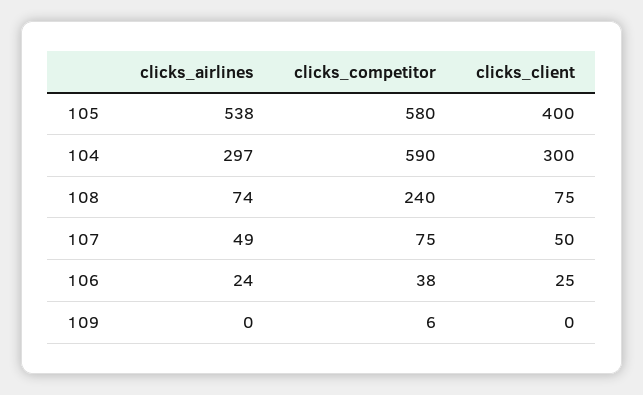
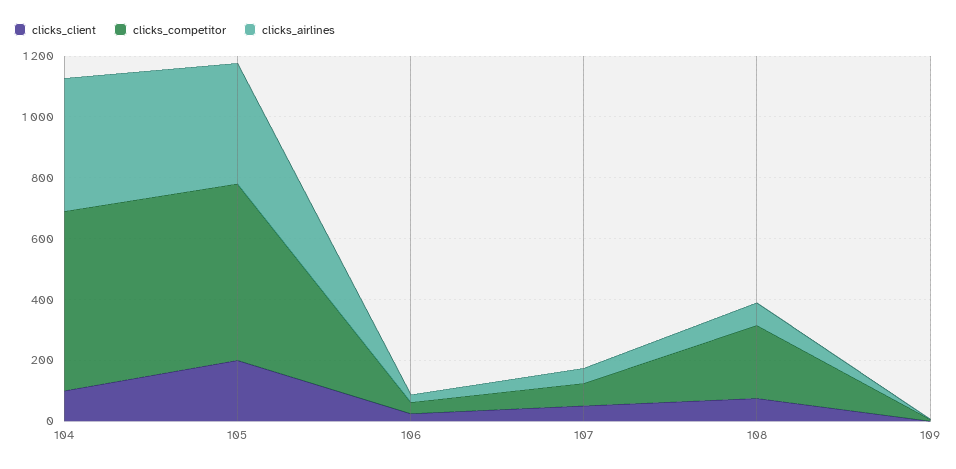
  {
    "clicks_airlines": {
-     "105": 538,
+     "105": 400,
-     "104": 297,
+     "104": 450,
      "108": 74,
      "107": 49,
      "106": 24,
      "109": 0
    },
    "clicks_competitor": {
      "105": 580,
      "104": 590,
      "108": 240,
      "107": 75,
      "106": 38,
      "109": 6
    },
    "clicks_client": {
-     "105": 400,
+     "105": 200,
-     "104": 300,
+     "104": 100,
      "108": 75,
      "107": 50,
      "106": 25,
      "109": 0
    }
  }

